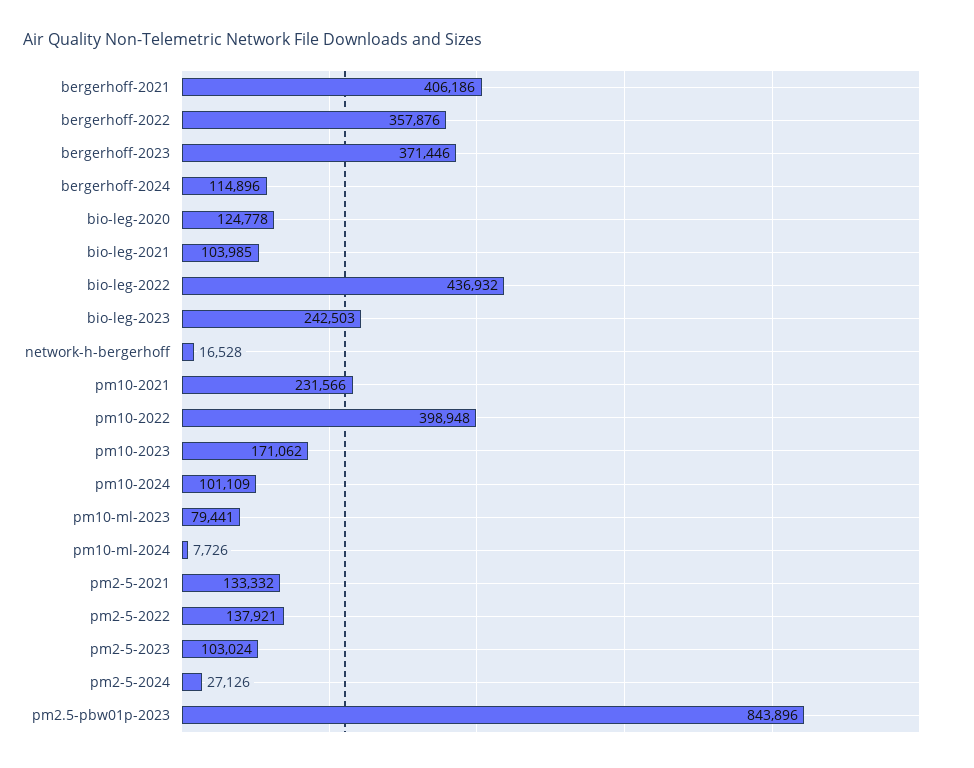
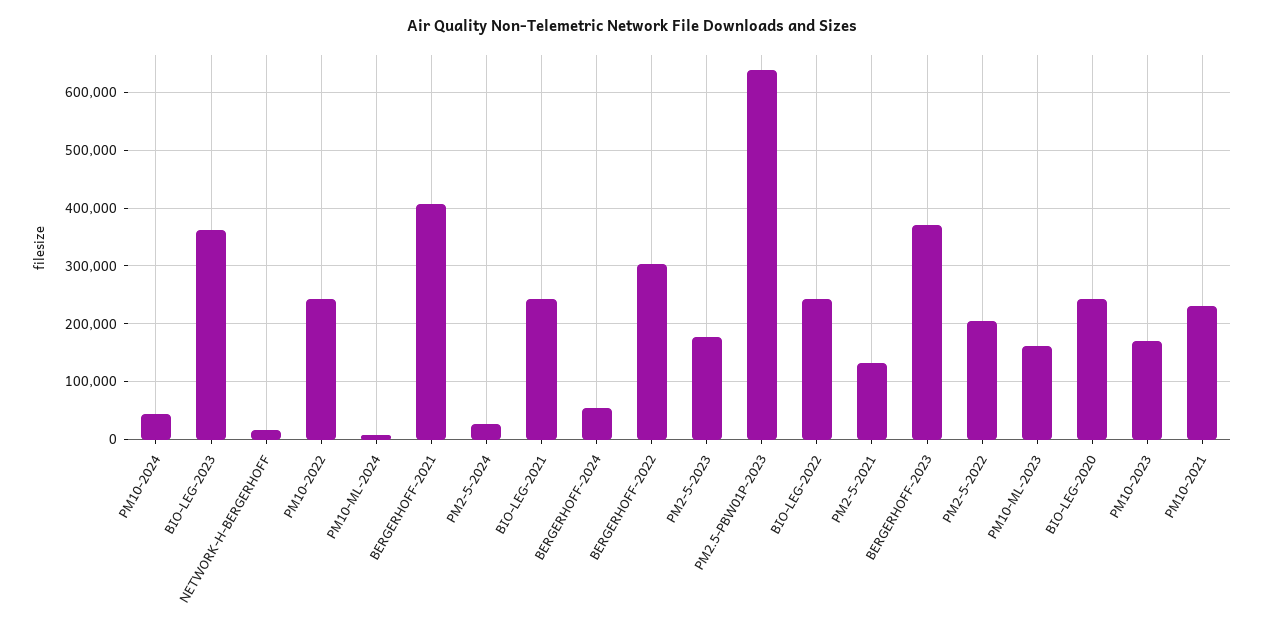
  {
    "bergerhoff-2021": 406186,
-   "bergerhoff-2022": 357876,
+   "bergerhoff-2022": 300000,
    "bergerhoff-2023": 371446,
-   "bergerhoff-2024": 114896,
+   "bergerhoff-2024": 60000,
-   "bio-leg-2020": 124778,
+   "bio-leg-2020": 240000,
-   "bio-leg-2021": 103985,
+   "bio-leg-2021": 240000,
-   "bio-leg-2022": 436932,
+   "bio-leg-2022": 240000,
-   "bio-leg-2023": 242503,
+   "bio-leg-2023": 360000,
    "network-h-bergerhoff": 16528,
    "pm10-2021": 231566,
-   "pm10-2022": 398948,
+   "pm10-2022": 240000,
    "pm10-2023": 171062,
-   "pm10-2024": 101109,
+   "pm10-2024": 40000,
-   "pm10-ml-2023": 79441,
+   "pm10-ml-2023": 160000,
    "pm10-ml-2024": 7726,
    "pm2-5-2021": 133332,
-   "pm2-5-2022": 137921,
+   "pm2-5-2022": 200000,
-   "pm2-5-2023": 103024,
+   "pm2-5-2023": 180000,
    "pm2-5-2024": 27126,
-   "pm2.5-pbw01p-2023": 843896
+   "pm2.5-pbw01p-2023": 640000
  }

